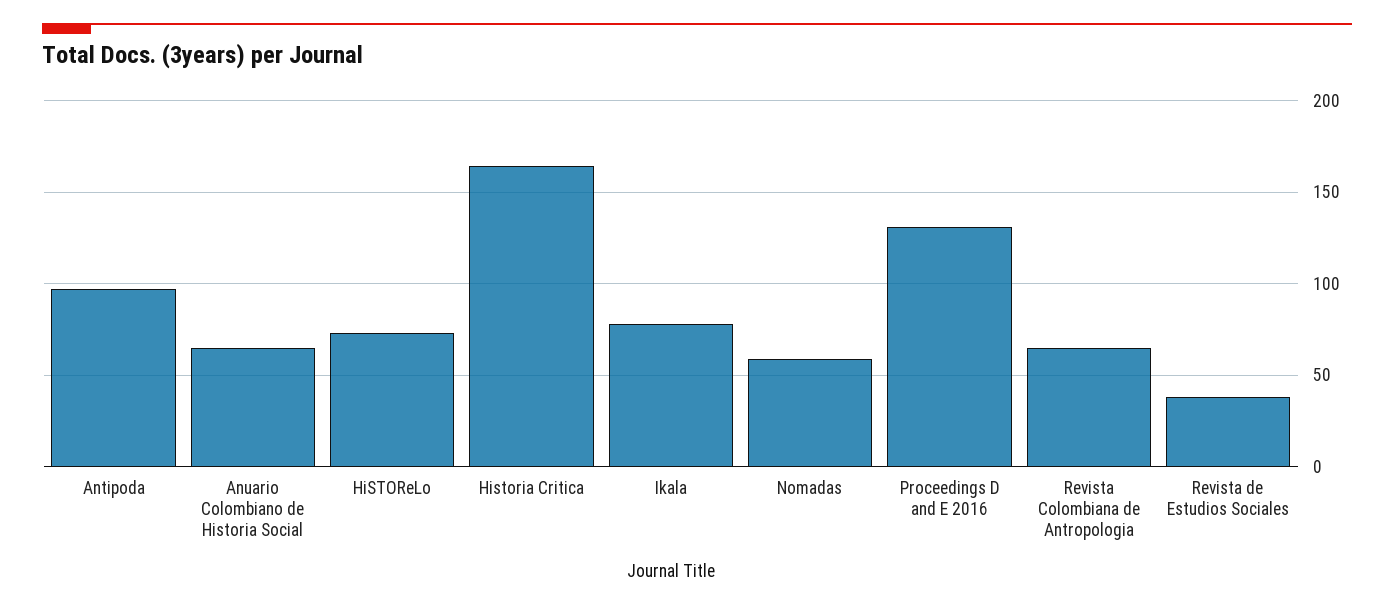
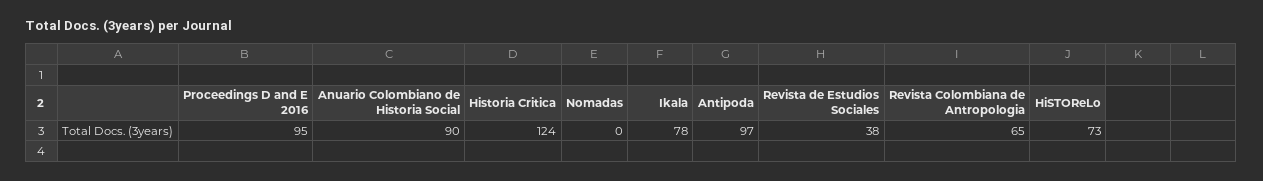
  {
    "Antipoda": 97,
-   "Anuario Colombiano de Historia Social": 65,
+   "Anuario Colombiano de Historia Social": 90,
    "HiSTOReLo": 73,
-   "Historia Critica": 165,
+   "Historia Critica": 124,
    "Ikala": 78,
-   "Nomadas": 60,
+   "Nomadas": 0,
-   "Proceedings D and E 2016": 130,
+   "Proceedings D and E 2016": 95,
    "Revista Colombiana de Antropologia": 65,
    "Revista de Estudios Sociales": 38
  }

